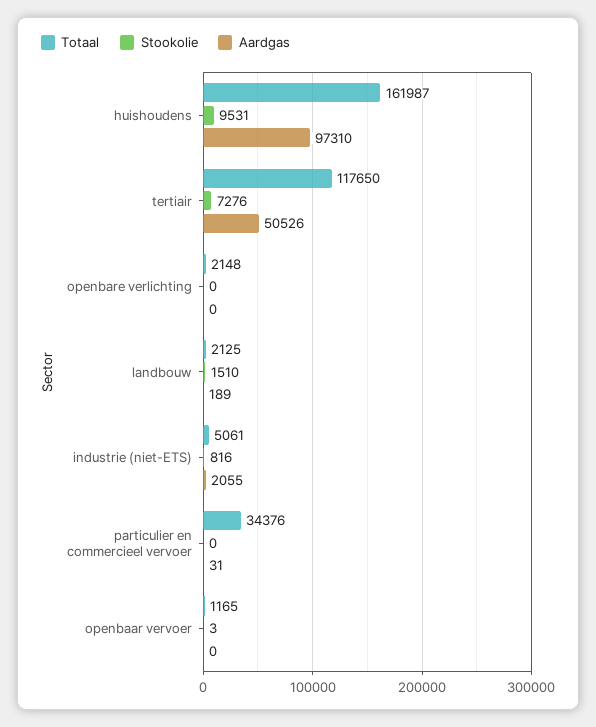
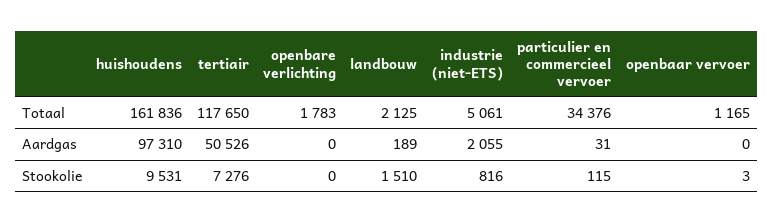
  {
    "Totaal": {
-     "huishoudens": 161987,
+     "huishoudens": 161836,
      "tertiair": 117650,
-     "openbare verlichting": 2148,
+     "openbare verlichting": 1783,
      "landbouw": 2125,
      "industrie (niet-ETS)": 5061,
      "particulier en commercieel vervoer": 34376,
      "openbaar vervoer": 1165
    },
    "Stookolie": {
      "huishoudens": 9531,
      "tertiair": 7276,
      "openbare verlichting": 0,
      "landbouw": 1510,
      "industrie (niet-ETS)": 816,
-     "particulier en commercieel vervoer": 0,
+     "particulier en commercieel vervoer": 115,
      "openbaar vervoer": 3
    },
    "Aardgas": {
      "huishoudens": 97310,
      "tertiair": 50526,
      "openbare verlichting": 0,
      "landbouw": 189,
      "industrie (niet-ETS)": 2055,
      "particulier en commercieel vervoer": 31,
      "openbaar vervoer": 0
    }
  }

